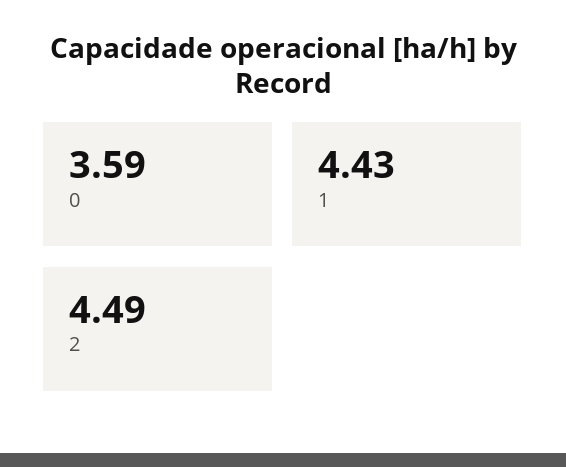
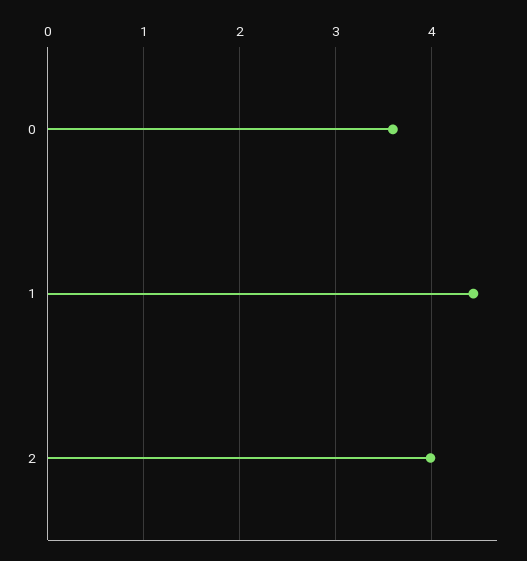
  {
    "0": 3.59,
    "1": 4.43,
-   "2": 4.49
+   "2": 4
  }

